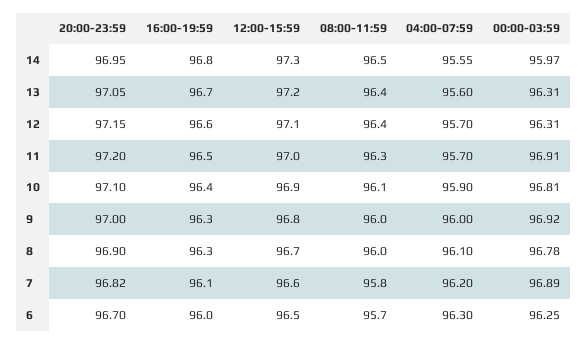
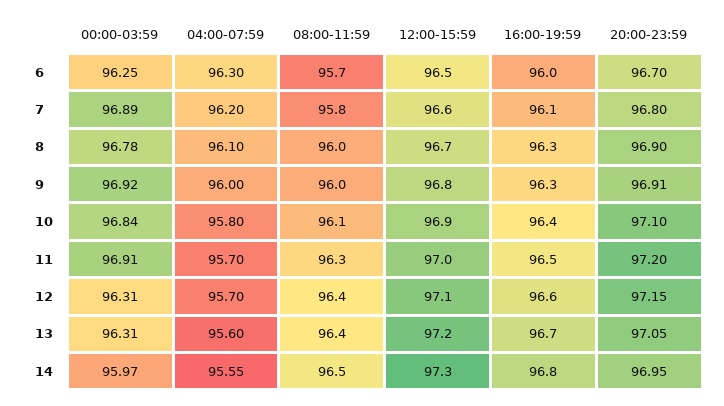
  {
    "20:00-23:59": {
      "14": 96.95,
      "13": 97.05,
      "12": 97.15,
      "11": 97.2,
      "10": 97.1,
-     "9": 97,
+     "9": 96.91,
      "8": 96.9,
-     "7": 96.82,
+     "7": 96.8,
      "6": 96.7
    },
    "16:00-19:59": {
      "14": 96.8,
      "13": 96.7,
      "12": 96.6,
      "11": 96.5,
      "10": 96.4,
      "9": 96.3,
      "8": 96.3,
      "7": 96.1,
      "6": 96
    },
    "12:00-15:59": {
      "14": 97.3,
      "13": 97.2,
      "12": 97.1,
      "11": 97,
      "10": 96.9,
      "9": 96.8,
      "8": 96.7,
      "7": 96.6,
      "6": 96.5
    },
    "08:00-11:59": {
      "14": 96.5,
      "13": 96.4,
      "12": 96.4,
      "11": 96.3,
      "10": 96.1,
      "9": 96,
      "8": 96,
      "7": 95.8,
      "6": 95.7
    },
    "04:00-07:59": {
      "14": 95.55,
      "13": 95.6,
      "12": 95.7,
      "11": 95.7,
-     "10": 95.9,
+     "10": 95.8,
      "9": 96,
      "8": 96.1,
      "7": 96.2,
      "6": 96.3
    },
    "00:00-03:59": {
      "14": 95.97,
      "13": 96.31,
      "12": 96.31,
      "11": 96.91,
-     "10": 96.81,
+     "10": 96.84,
      "9": 96.92,
      "8": 96.78,
      "7": 96.89,
      "6": 96.25
    }
  }

